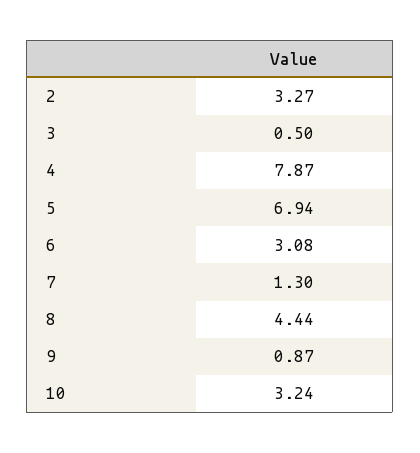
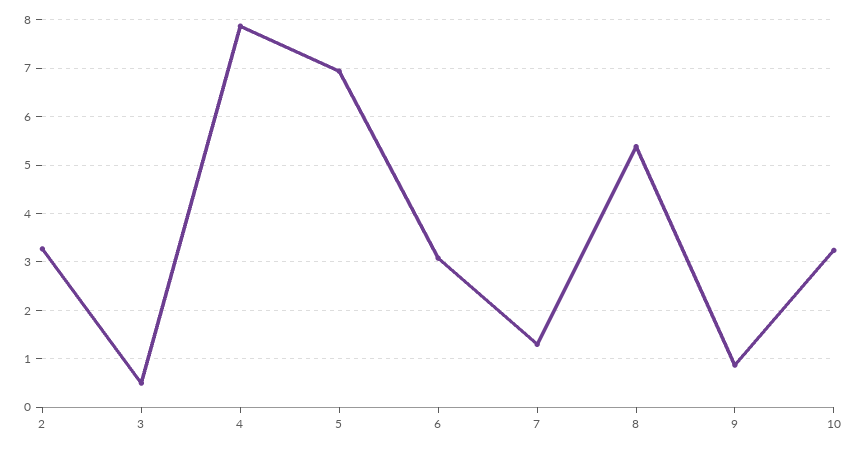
  {
    "2": 3.27,
    "3": 0.5,
    "4": 7.87,
    "5": 6.94,
    "6": 3.08,
    "7": 1.3,
-   "8": 4.44,
+   "8": 5.4,
    "9": 0.87,
    "10": 3.24
  }

